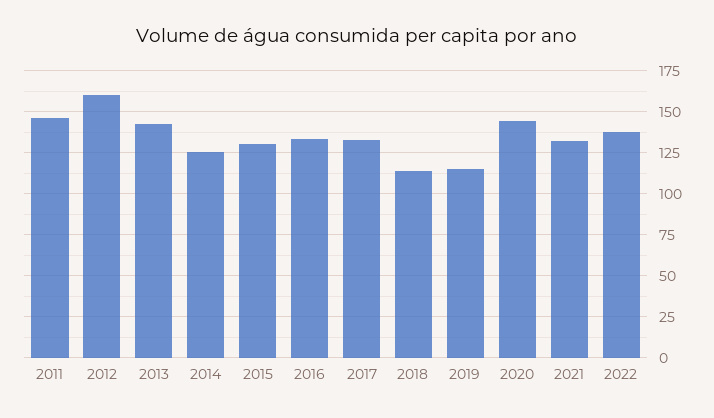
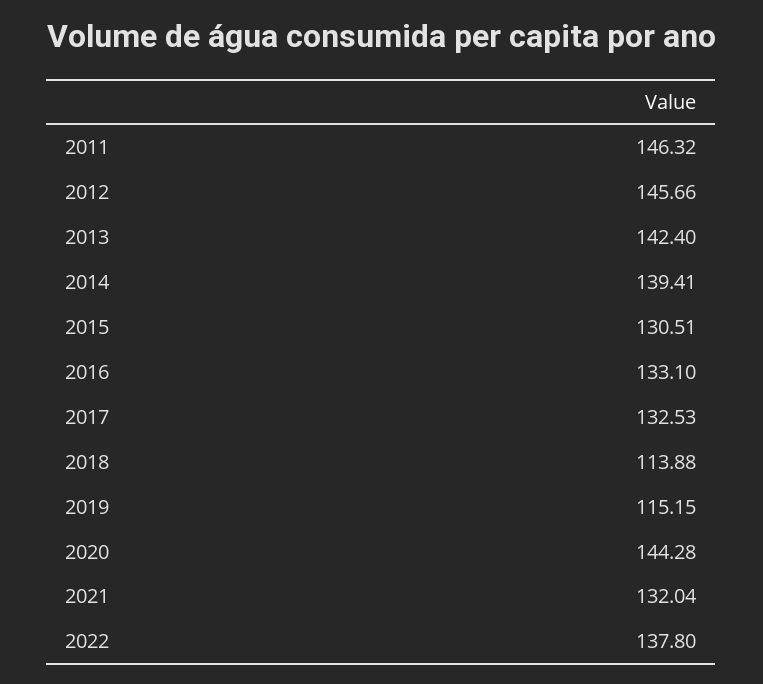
  {
    "2011": 146.32,
-   "2012": 160,
+   "2012": 145.66,
    "2013": 142.4,
-   "2014": 125,
+   "2014": 139.41,
    "2015": 130.51,
    "2016": 133.1,
    "2017": 132.53,
    "2018": 113.88,
    "2019": 115.15,
    "2020": 144.28,
    "2021": 132.04,
    "2022": 137.8
  }

